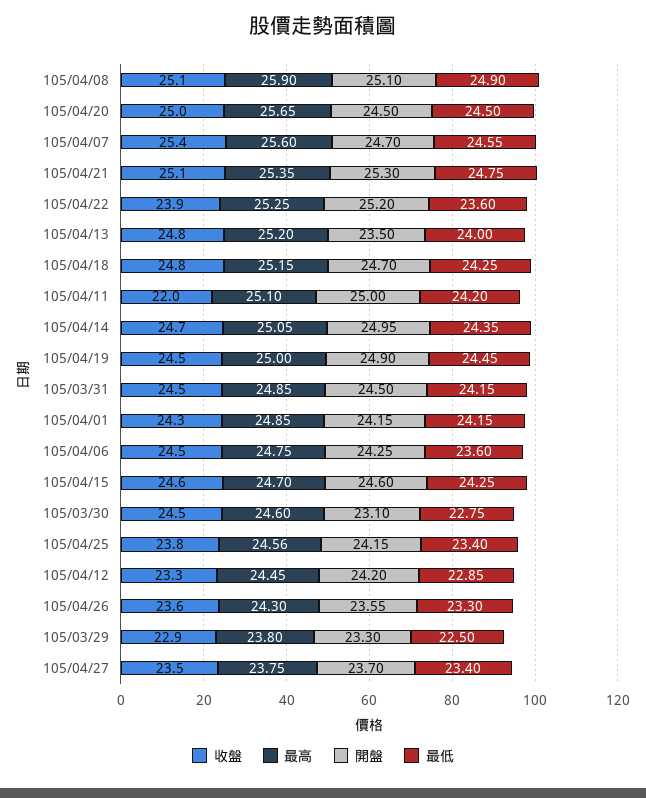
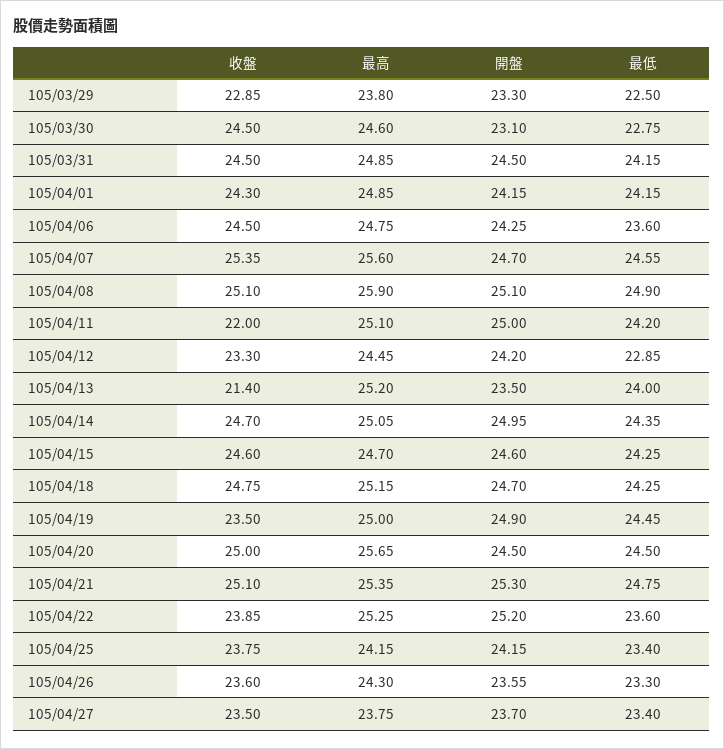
  {
    "收盤": {
      "105/04/08": 25.1,
      "105/04/20": 25,
      "105/04/07": 25.35,
      "105/04/21": 25.1,
      "105/04/22": 23.85,
-     "105/04/13": 24.8,
+     "105/04/13": 21.4,
      "105/04/18": 24.75,
      "105/04/11": 22,
      "105/04/14": 24.7,
-     "105/04/19": 24.5,
+     "105/04/19": 23.5,
      "105/03/31": 24.5,
      "105/04/01": 24.3,
      "105/04/06": 24.5,
      "105/04/15": 24.6,
      "105/03/30": 24.5,
      "105/04/25": 23.75,
      "105/04/12": 23.3,
      "105/04/26": 23.6,
      "105/03/29": 22.85,
      "105/04/27": 23.5
    },
    "最高": {
      "105/04/08": 25.9,
      "105/04/20": 25.65,
      "105/04/07": 25.6,
      "105/04/21": 25.35,
      "105/04/22": 25.25,
      "105/04/13": 25.2,
      "105/04/18": 25.15,
      "105/04/11": 25.1,
      "105/04/14": 25.05,
      "105/04/19": 25,
      "105/03/31": 24.85,
      "105/04/01": 24.85,
      "105/04/06": 24.75,
      "105/04/15": 24.7,
      "105/03/30": 24.6,
-     "105/04/25": 24.56,
+     "105/04/25": 24.15,
      "105/04/12": 24.45,
      "105/04/26": 24.3,
      "105/03/29": 23.8,
      "105/04/27": 23.75
    },
    "開盤": {
      "105/04/08": 25.1,
      "105/04/20": 24.5,
      "105/04/07": 24.7,
      "105/04/21": 25.3,
      "105/04/22": 25.2,
      "105/04/13": 23.5,
      "105/04/18": 24.7,
      "105/04/11": 25,
      "105/04/14": 24.95,
      "105/04/19": 24.9,
      "105/03/31": 24.5,
      "105/04/01": 24.15,
      "105/04/06": 24.25,
      "105/04/15": 24.6,
      "105/03/30": 23.1,
      "105/04/25": 24.15,
      "105/04/12": 24.2,
      "105/04/26": 23.55,
      "105/03/29": 23.3,
      "105/04/27": 23.7
    },
    "最低": {
      "105/04/08": 24.9,
      "105/04/20": 24.5,
      "105/04/07": 24.55,
      "105/04/21": 24.75,
      "105/04/22": 23.6,
      "105/04/13": 24,
      "105/04/18": 24.25,
      "105/04/11": 24.2,
      "105/04/14": 24.35,
      "105/04/19": 24.45,
      "105/03/31": 24.15,
      "105/04/01": 24.15,
      "105/04/06": 23.6,
      "105/04/15": 24.25,
      "105/03/30": 22.75,
      "105/04/25": 23.4,
      "105/04/12": 22.85,
      "105/04/26": 23.3,
      "105/03/29": 22.5,
      "105/04/27": 23.4
    }
  }

